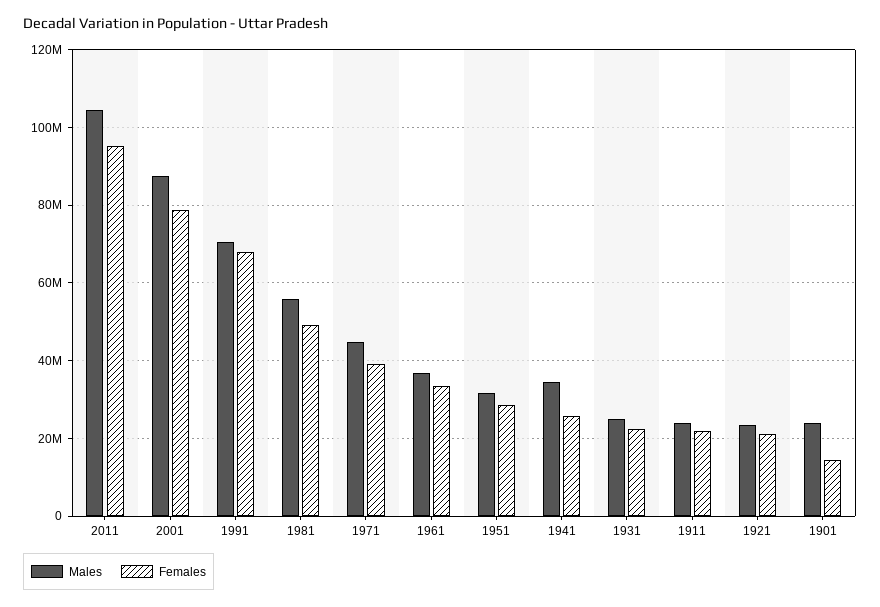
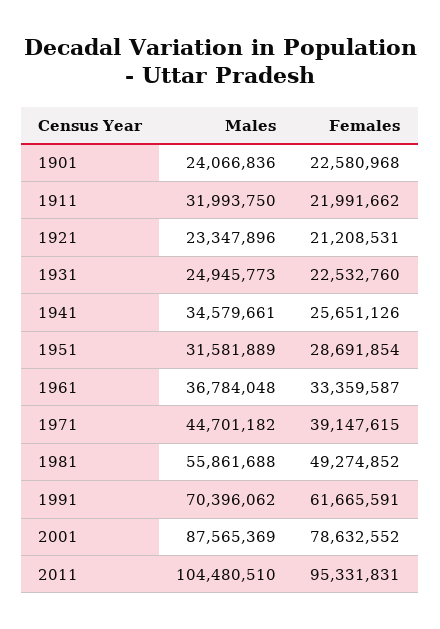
  {
    "Males": {
      "2011": 104480510,
      "2001": 87565369,
      "1991": 70396062,
      "1981": 55861688,
      "1971": 44701182,
      "1961": 36784048,
      "1951": 31581889,
      "1941": 34579661,
      "1931": 24945773,
-     "1911": 24000000,
+     "1911": 31993750,
      "1921": 23347896,
      "1901": 24066836
    },
    "Females": {
      "2011": 95331831,
      "2001": 78632552,
-     "1991": 68000000,
+     "1991": 61665591,
      "1981": 49274852,
      "1971": 39147615,
      "1961": 33359587,
      "1951": 28691854,
      "1941": 25651126,
      "1931": 22532760,
      "1911": 21991662,
      "1921": 21208531,
-     "1901": 14000000
+     "1901": 22580968
    }
  }

